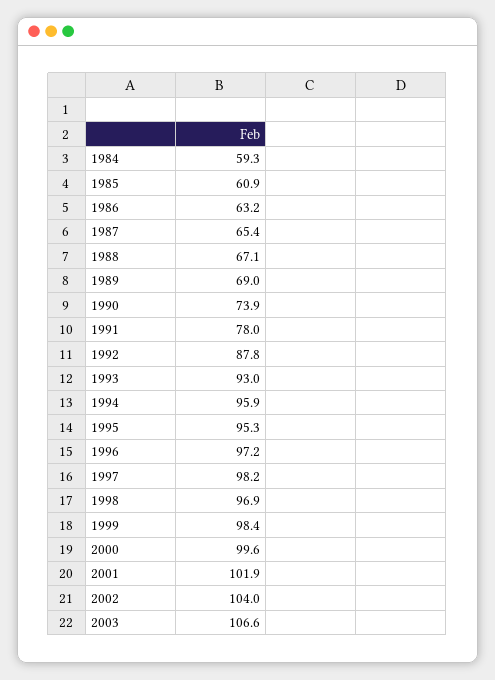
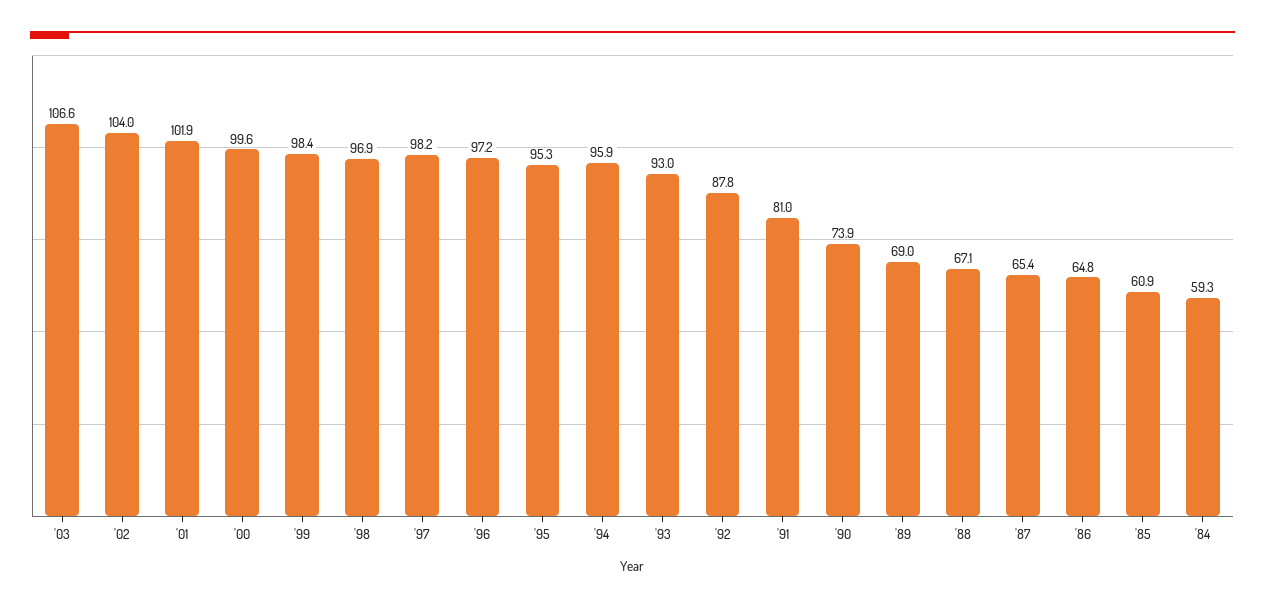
  {
    "1984": 59.3,
    "1985": 60.9,
-   "1986": 63.2,
+   "1986": 64.8,
    "1987": 65.4,
    "1988": 67.1,
    "1989": 69,
    "1990": 73.9,
-   "1991": 78,
+   "1991": 81,
    "1992": 87.8,
    "1993": 93,
    "1994": 95.9,
    "1995": 95.3,
    "1996": 97.2,
    "1997": 98.2,
    "1998": 96.9,
    "1999": 98.4,
    "2000": 99.6,
    "2001": 101.9,
    "2002": 104,
    "2003": 106.6
  }

